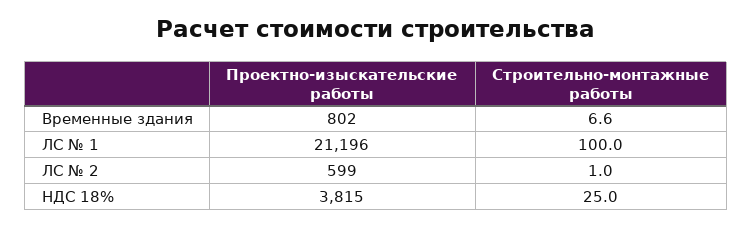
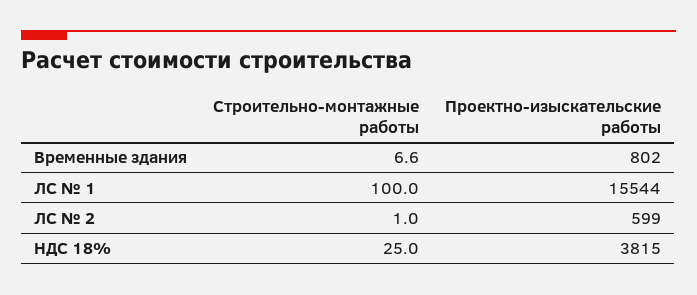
  {
    "Проектно-изыскательские работы": {
      "Временные здания": 802,
-     "ЛС № 1": 21196,
+     "ЛС № 1": 15544,
      "ЛС № 2": 599,
      "НДС 18%": 3815
    },
    "Строительно-монтажные работы": {
      "Временные здания": 6.6,
      "ЛС № 1": 100,
      "ЛС № 2": 1,
      "НДС 18%": 25
    }
  }

